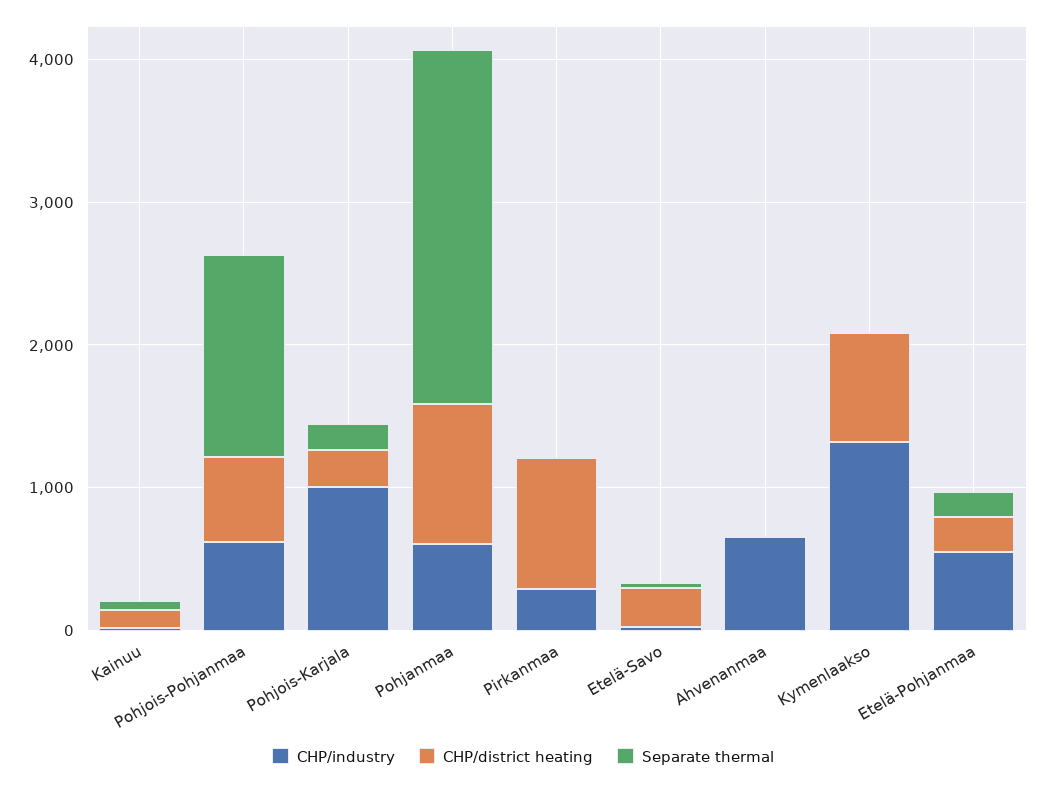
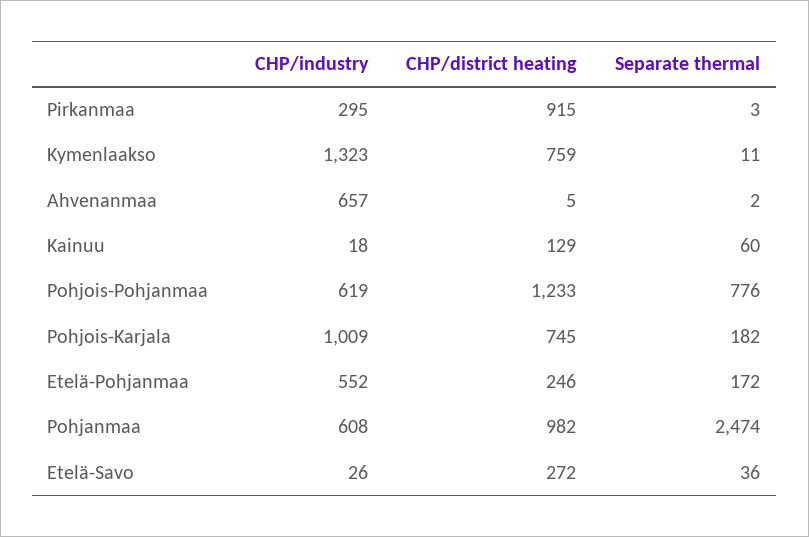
  {
    "CHP/industry": {
      "Kainuu": 18,
      "Pohjois-Pohjanmaa": 619,
      "Pohjois-Karjala": 1009,
      "Pohjanmaa": 608,
      "Pirkanmaa": 295,
      "Etelä-Savo": 26,
      "Ahvenanmaa": 657,
      "Kymenlaakso": 1323,
      "Etelä-Pohjanmaa": 552
    },
    "CHP/district heating": {
      "Kainuu": 129,
-     "Pohjois-Pohjanmaa": 600,
+     "Pohjois-Pohjanmaa": 1233,
-     "Pohjois-Karjala": 200,
+     "Pohjois-Karjala": 745,
      "Pohjanmaa": 982,
      "Pirkanmaa": 915,
      "Etelä-Savo": 272,
      "Ahvenanmaa": 5,
      "Kymenlaakso": 759,
      "Etelä-Pohjanmaa": 246
    },
    "Separate thermal": {
      "Kainuu": 60,
-     "Pohjois-Pohjanmaa": 1400,
+     "Pohjois-Pohjanmaa": 776,
      "Pohjois-Karjala": 182,
      "Pohjanmaa": 2474,
      "Pirkanmaa": 3,
      "Etelä-Savo": 36,
      "Ahvenanmaa": 2,
      "Kymenlaakso": 11,
      "Etelä-Pohjanmaa": 172
    }
  }

